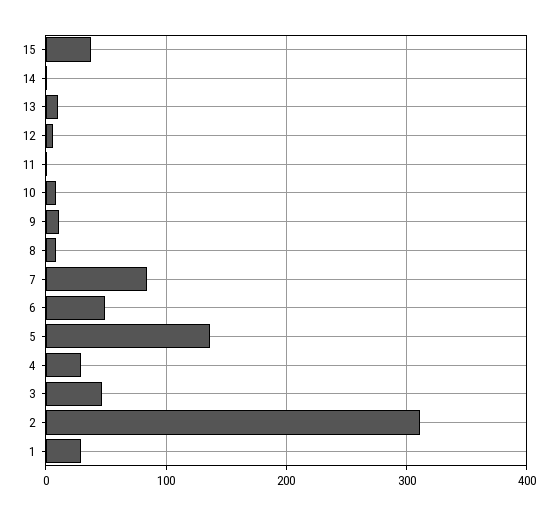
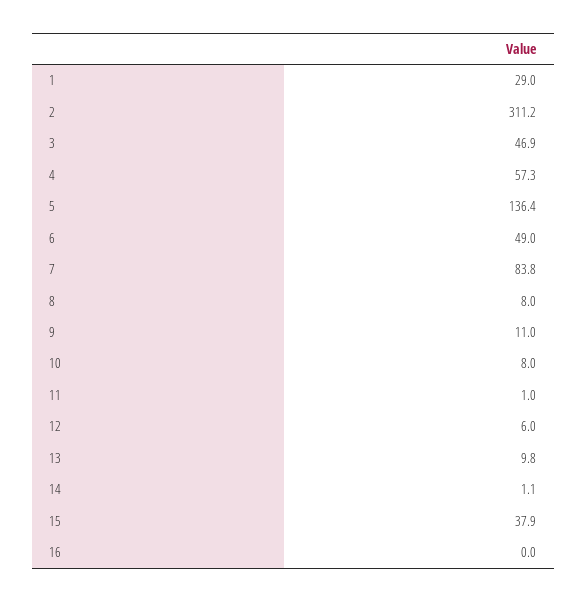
  {
    "15": 37.9,
    "14": 1.1,
    "13": 9.8,
    "12": 6,
    "11": 1,
    "10": 8,
    "9": 11,
    "8": 8,
    "7": 83.8,
    "6": 49,
    "5": 136.4,
-   "4": 30,
+   "4": 57.3,
    "3": 46.9,
    "2": 311.2,
-   "1": 29
+   "1": 29,
+   "16": 0
  }

